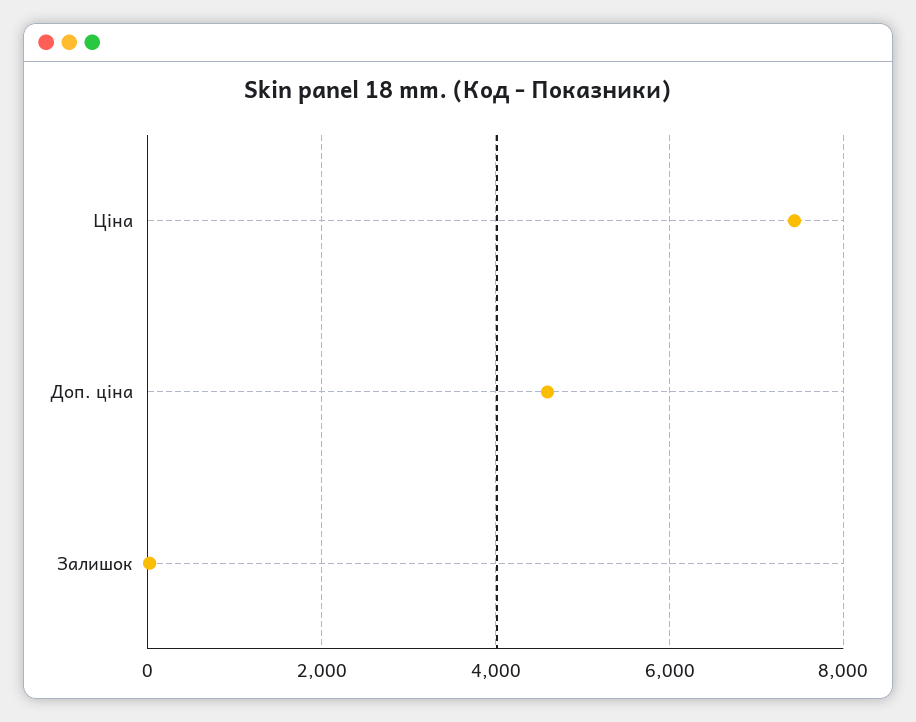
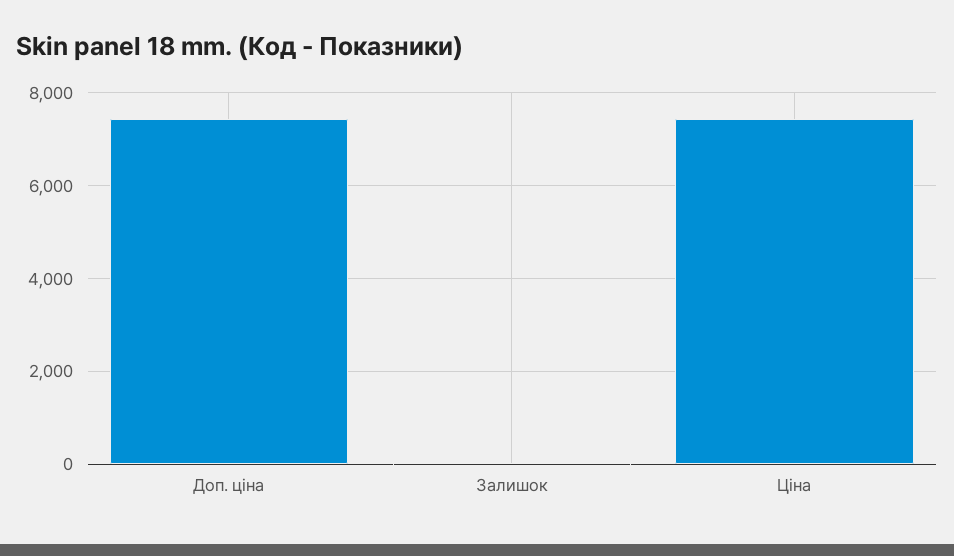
  {
    "Ціна": 7400,
-   "Доп. ціна": 4600,
+   "Доп. ціна": 7400,
    "Залишок": 0
  }

